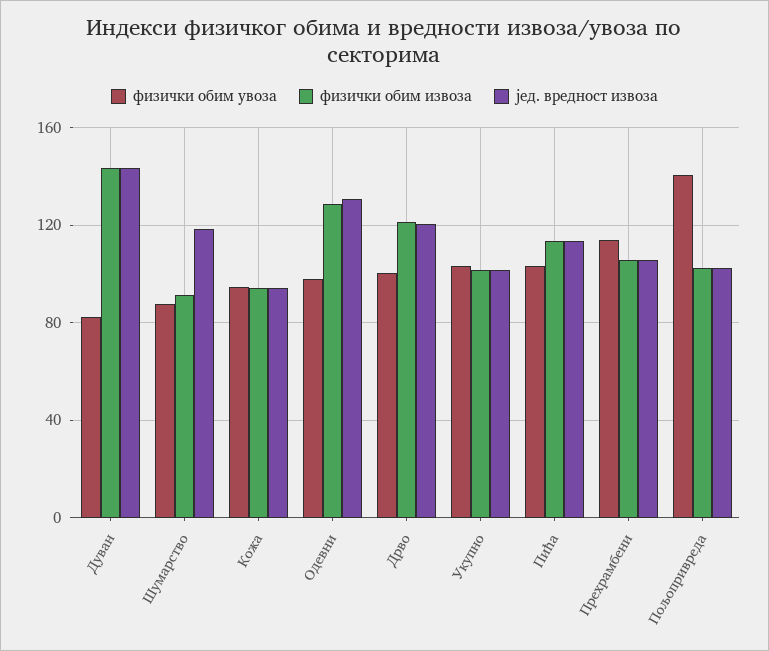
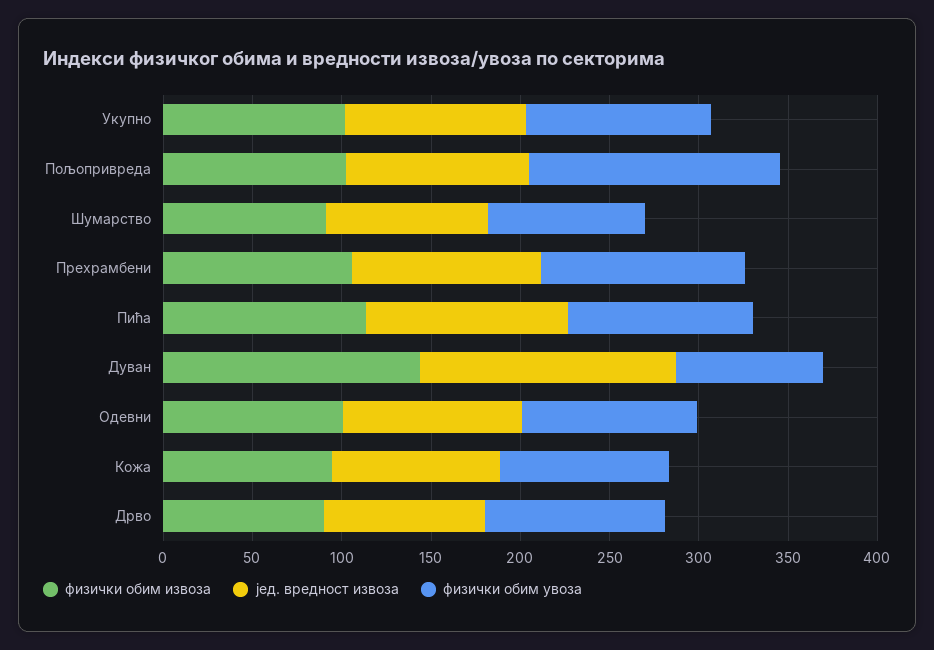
  {
    "физички обим увоза": {
      "Дуван": 85,
      "Шумарство": 90,
      "Кожа": 95,
      "Одевни": 100,
      "Дрво": 100,
      "Укупно": 105,
      "Пића": 105,
      "Прехрамбени": 115,
      "Пољопривреда": 140
    },
    "физички обим извоза": {
      "Дуван": 145,
      "Шумарство": 90,
      "Кожа": 95,
-     "Одевни": 130,
+     "Одевни": 100,
-     "Дрво": 120,
+     "Дрво": 90,
      "Укупно": 100,
      "Пића": 115,
      "Прехрамбени": 105,
      "Пољопривреда": 105
    },
    "јед. вредност извоза": {
      "Дуван": 145,
-     "Шумарство": 120,
+     "Шумарство": 90,
      "Кожа": 95,
-     "Одевни": 130,
+     "Одевни": 100,
-     "Дрво": 120,
+     "Дрво": 90,
      "Укупно": 100,
      "Пића": 115,
      "Прехрамбени": 105,
      "Пољопривреда": 105
    }
  }

